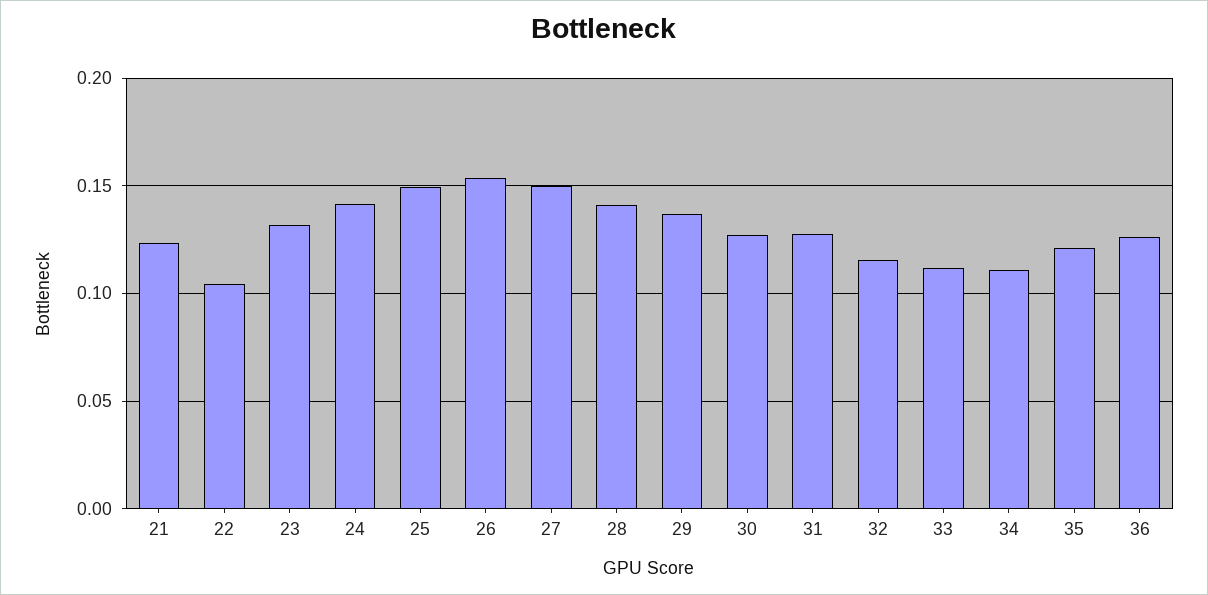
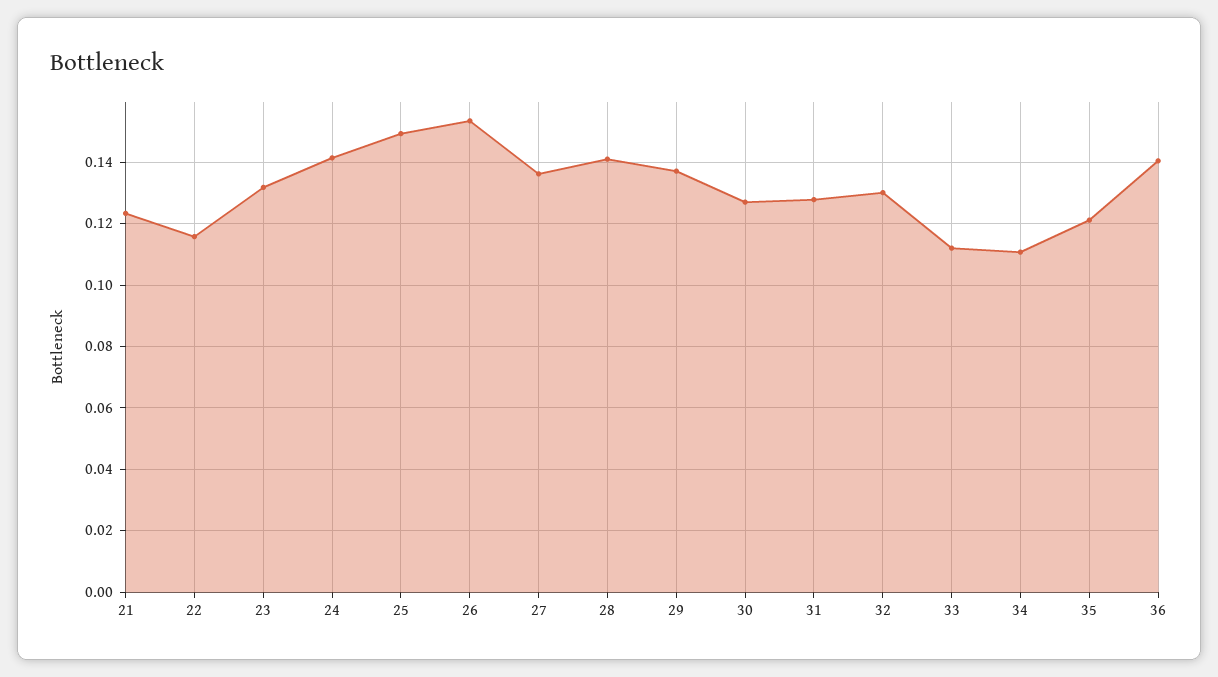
  {
    "21": 0.124,
-   "22": 0.105,
+   "22": 0.116,
    "23": 0.132,
    "24": 0.142,
    "25": 0.15,
    "26": 0.154,
-   "27": 0.15,
+   "27": 0.136,
    "28": 0.142,
    "29": 0.138,
    "30": 0.128,
    "31": 0.128,
-   "32": 0.115,
+   "32": 0.13,
    "33": 0.112,
    "34": 0.11,
    "35": 0.122,
-   "36": 0.125
+   "36": 0.14
  }

